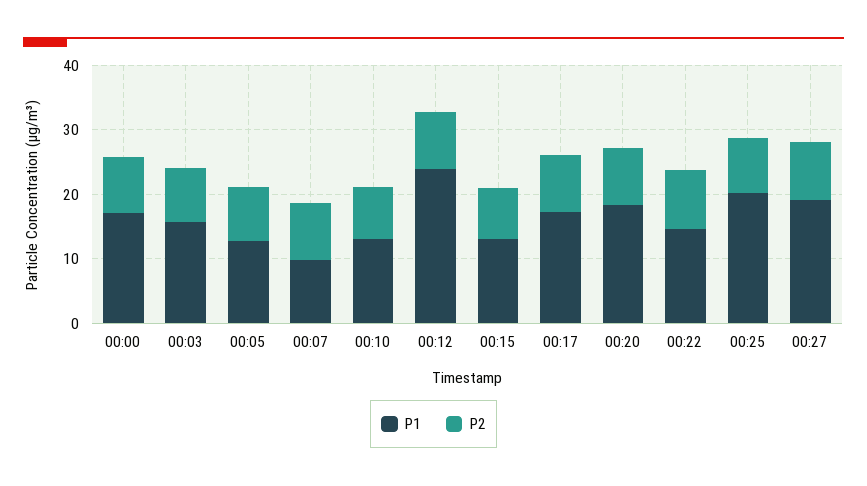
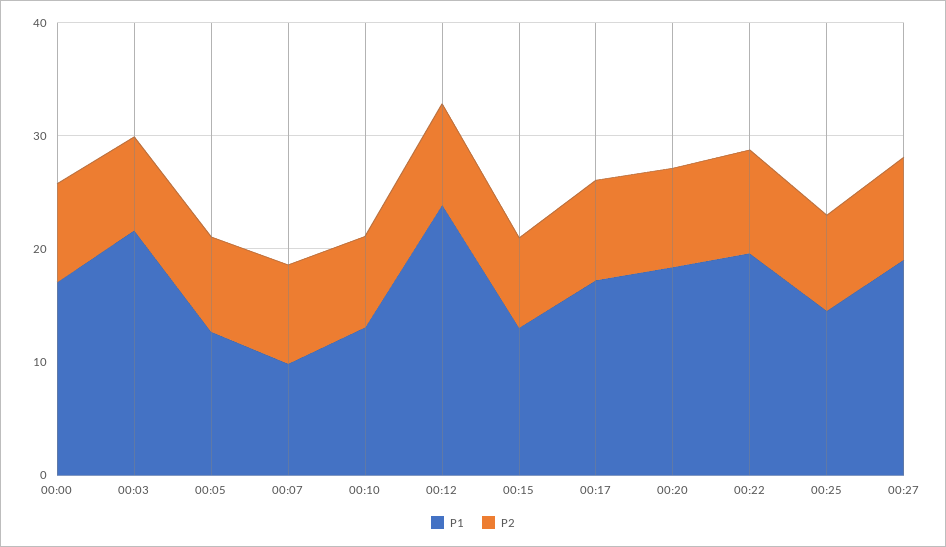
  {
    "P1": {
      "00:00": 18,
-     "00:03": 16,
+     "00:03": 22,
      "00:05": 12,
      "00:07": 10,
      "00:10": 14,
      "00:12": 24,
      "00:15": 14,
      "00:17": 18,
      "00:20": 18,
-     "00:22": 14,
+     "00:22": 20,
-     "00:25": 20,
+     "00:25": 14,
      "00:27": 20
    },
    "P2": {
      "00:00": 8,
      "00:03": 8,
      "00:05": 8,
      "00:07": 8,
      "00:10": 8,
      "00:12": 8,
      "00:15": 8,
      "00:17": 8,
      "00:20": 8,
      "00:22": 10,
      "00:25": 8,
      "00:27": 10
    }
  }

